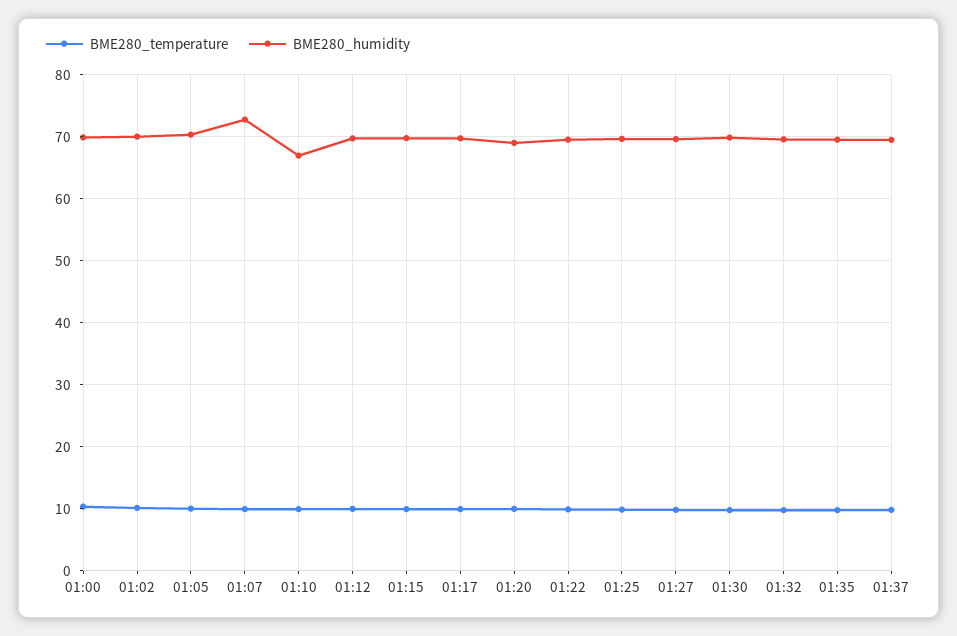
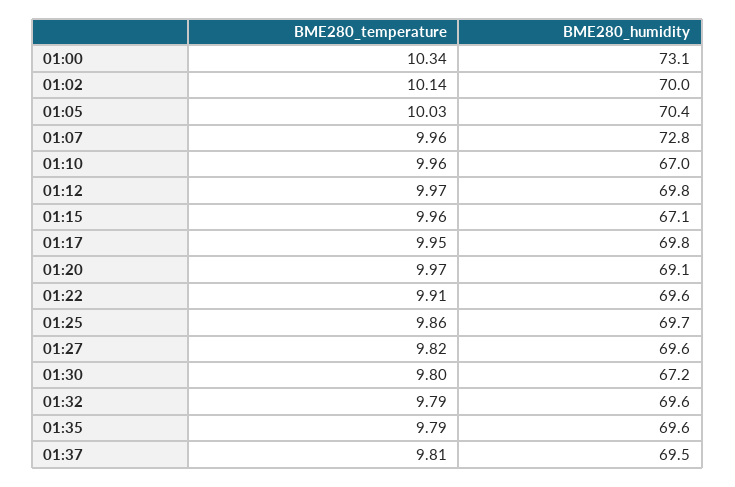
  {
    "BME280_temperature": {
      "01:00": 10.34,
      "01:02": 10.14,
      "01:05": 10.03,
      "01:07": 9.96,
      "01:10": 9.96,
      "01:12": 9.97,
      "01:15": 9.96,
      "01:17": 9.95,
      "01:20": 9.97,
      "01:22": 9.91,
      "01:25": 9.86,
      "01:27": 9.82,
      "01:30": 9.8,
      "01:32": 9.79,
      "01:35": 9.79,
      "01:37": 9.81
    },
    "BME280_humidity": {
-     "01:00": 70,
+     "01:00": 73.1,
      "01:02": 70,
      "01:05": 70.4,
      "01:07": 72.8,
      "01:10": 67,
      "01:12": 69.8,
-     "01:15": 70,
+     "01:15": 67.1,
      "01:17": 69.8,
      "01:20": 69.1,
      "01:22": 69.6,
      "01:25": 69.7,
      "01:27": 69.6,
-     "01:30": 70,
+     "01:30": 67.2,
      "01:32": 69.6,
      "01:35": 69.6,
      "01:37": 69.5
    }
  }

